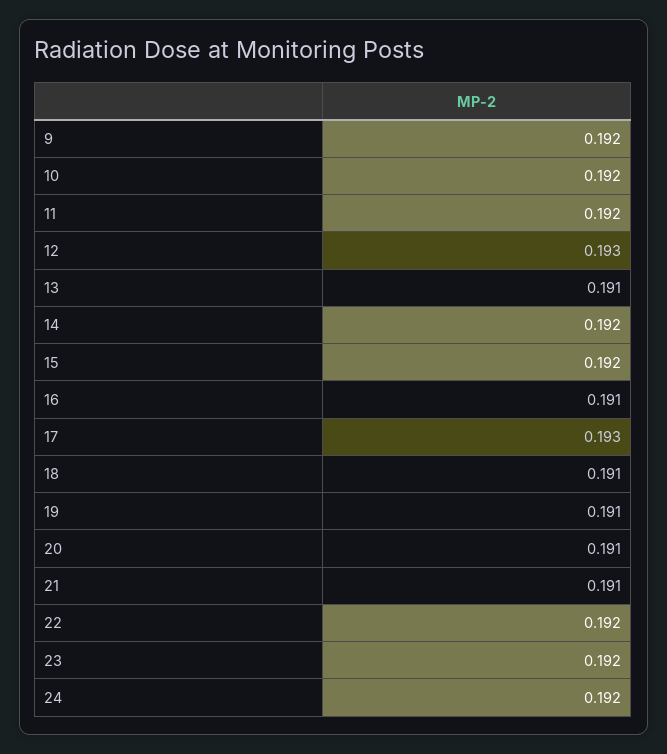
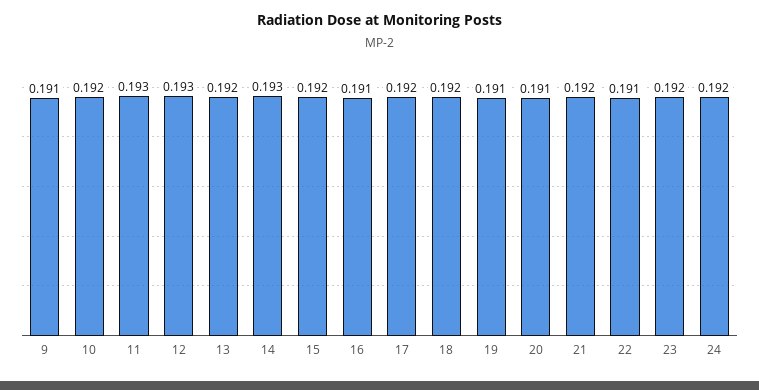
  {
-   "9": 0.192,
+   "9": 0.191,
    "10": 0.192,
-   "11": 0.192,
+   "11": 0.193,
    "12": 0.193,
-   "13": 0.191,
+   "13": 0.192,
-   "14": 0.192,
+   "14": 0.193,
    "15": 0.192,
    "16": 0.191,
-   "17": 0.193,
+   "17": 0.192,
-   "18": 0.191,
+   "18": 0.192,
    "19": 0.191,
    "20": 0.191,
-   "21": 0.191,
+   "21": 0.192,
-   "22": 0.192,
+   "22": 0.191,
    "23": 0.192,
    "24": 0.192
  }

